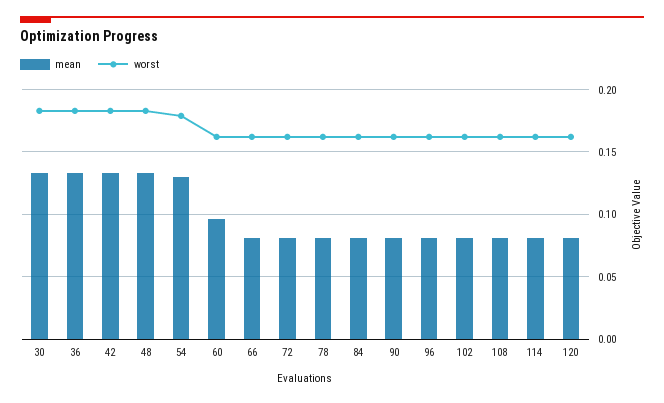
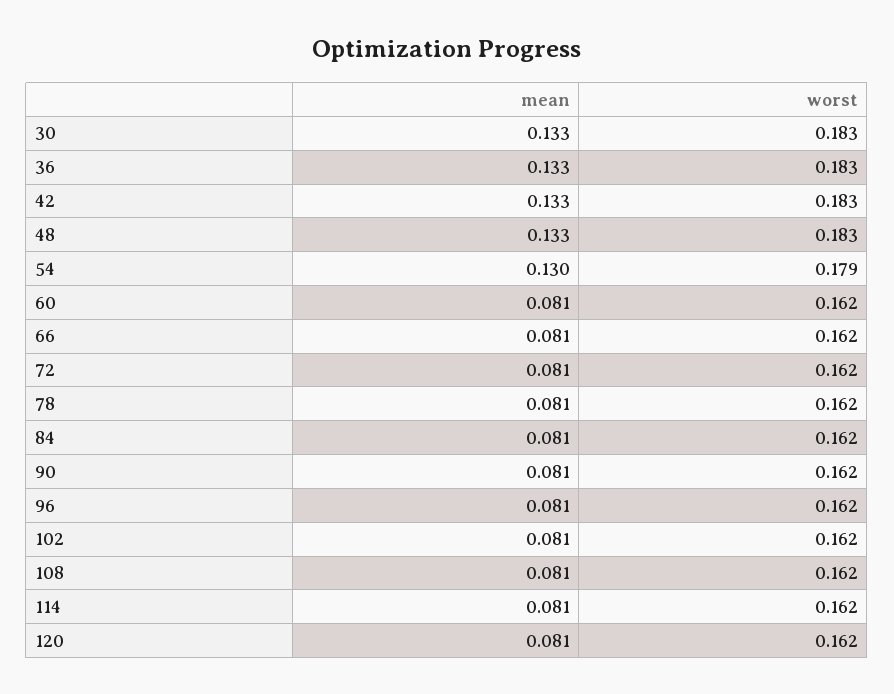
  {
    "mean": {
      "30": 0.133,
      "36": 0.133,
      "42": 0.133,
      "48": 0.133,
      "54": 0.13,
-     "60": 0.095,
+     "60": 0.081,
      "66": 0.081,
      "72": 0.081,
      "78": 0.081,
      "84": 0.081,
      "90": 0.081,
      "96": 0.081,
      "102": 0.081,
      "108": 0.081,
      "114": 0.081,
      "120": 0.081
    },
    "worst": {
      "30": 0.183,
      "36": 0.183,
      "42": 0.183,
      "48": 0.183,
      "54": 0.179,
      "60": 0.162,
      "66": 0.162,
      "72": 0.162,
      "78": 0.162,
      "84": 0.162,
      "90": 0.162,
      "96": 0.162,
      "102": 0.162,
      "108": 0.162,
      "114": 0.162,
      "120": 0.162
    }
  }

